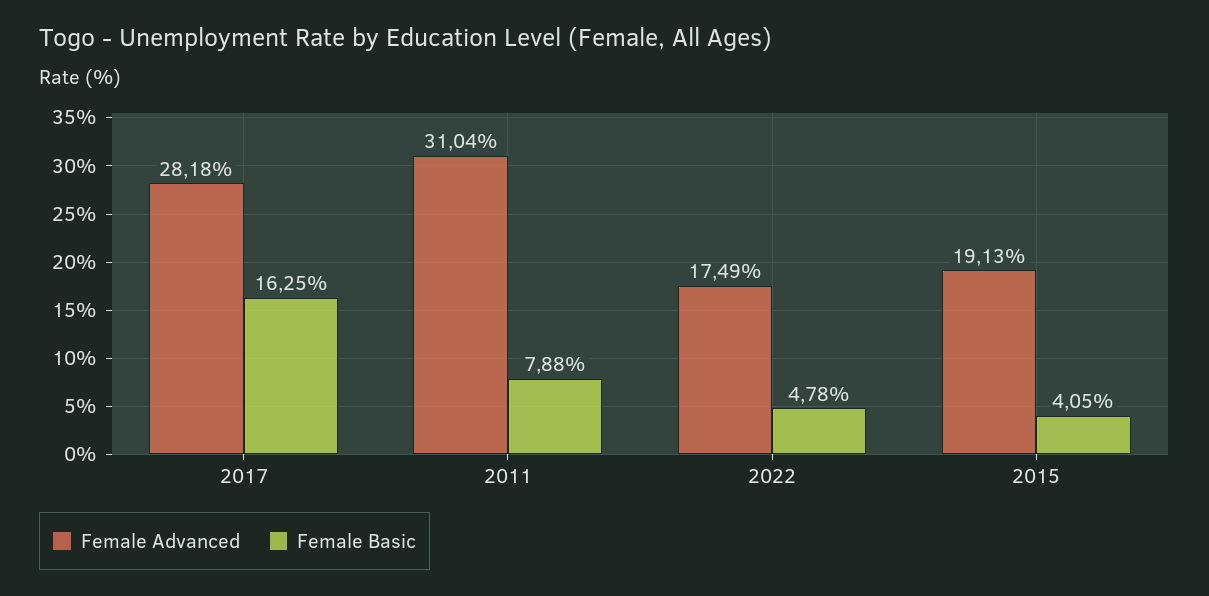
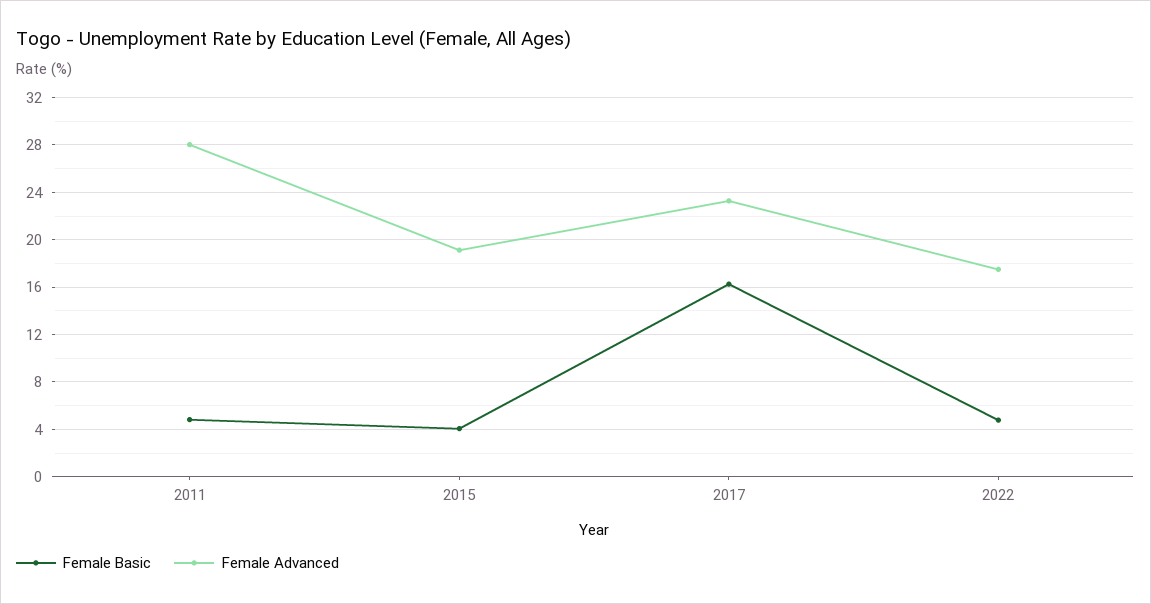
  {
    "Female Advanced": {
-     "2017": 28.18,
+     "2017": 23,
-     "2011": 31.04,
+     "2011": 28,
      "2022": 17.49,
      "2015": 19.13
    },
    "Female Basic": {
      "2017": 16.25,
-     "2011": 7.88,
+     "2011": 5,
      "2022": 4.78,
      "2015": 4.05
    }
  }

